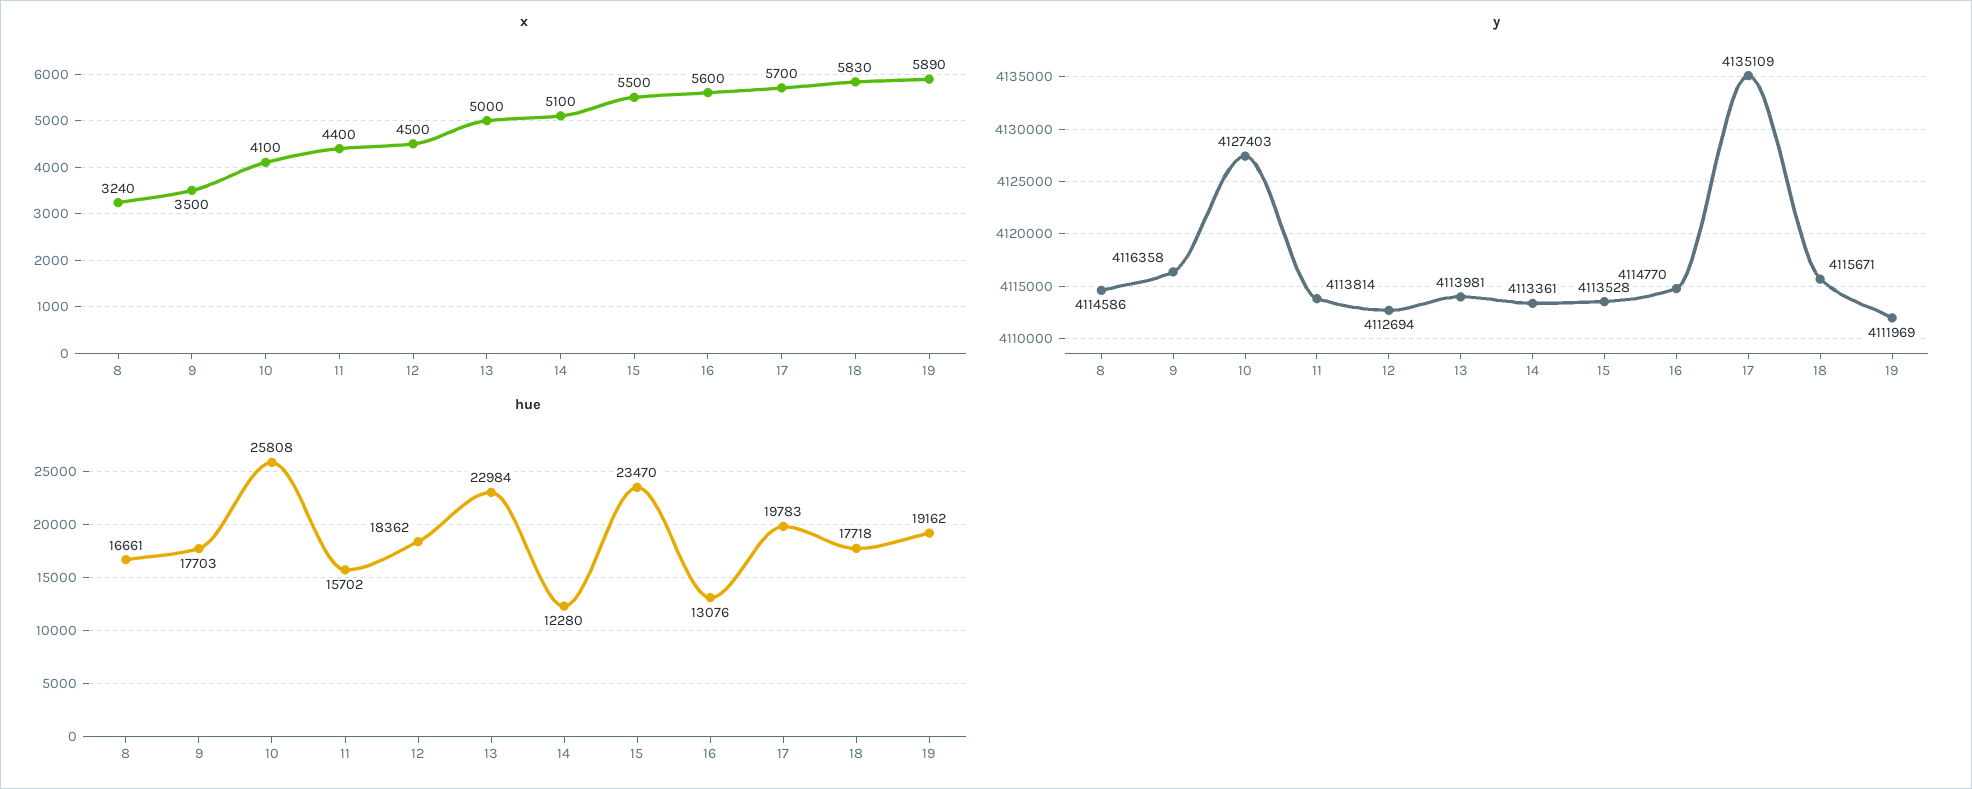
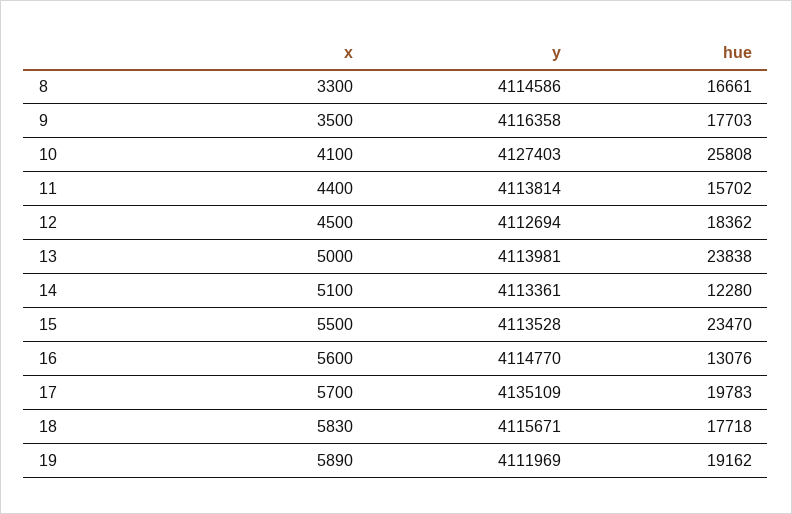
  {
    "x": {
-     "8": 3240,
+     "8": 3300,
      "9": 3500,
      "10": 4100,
      "11": 4400,
      "12": 4500,
      "13": 5000,
      "14": 5100,
      "15": 5500,
      "16": 5600,
      "17": 5700,
      "18": 5830,
      "19": 5890
    },
    "y": {
      "8": 4114586,
      "9": 4116358,
      "10": 4127403,
      "11": 4113814,
      "12": 4112694,
      "13": 4113981,
      "14": 4113361,
      "15": 4113528,
      "16": 4114770,
      "17": 4135109,
      "18": 4115671,
      "19": 4111969
    },
    "hue": {
      "8": 16661,
      "9": 17703,
      "10": 25808,
      "11": 15702,
      "12": 18362,
-     "13": 22984,
+     "13": 23838,
      "14": 12280,
      "15": 23470,
      "16": 13076,
      "17": 19783,
      "18": 17718,
      "19": 19162
    }
  }

